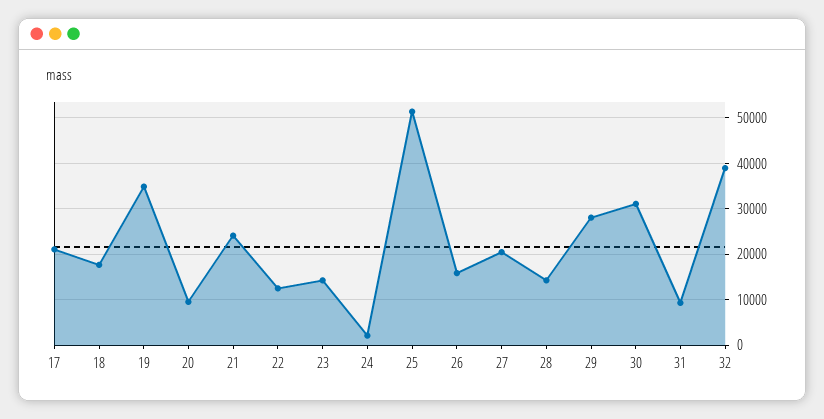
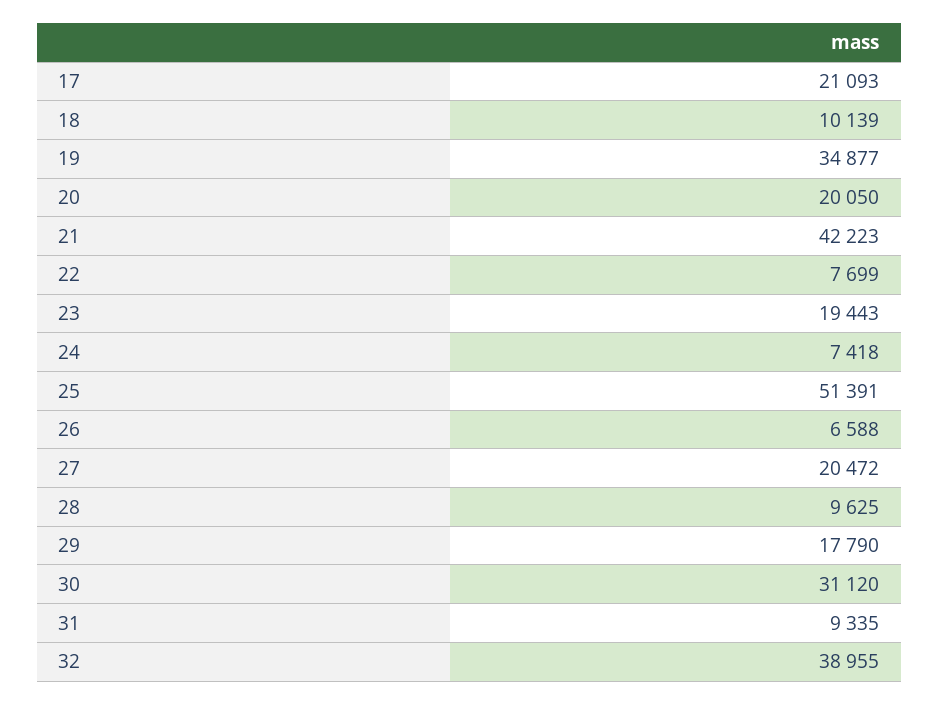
  {
    "17": 21093,
-   "18": 18000,
+   "18": 10139,
    "19": 34877,
-   "20": 10000,
+   "20": 20050,
-   "21": 24000,
+   "21": 42223,
-   "22": 12000,
+   "22": 7699,
-   "23": 14000,
+   "23": 19443,
-   "24": 2000,
+   "24": 7418,
    "25": 51391,
-   "26": 16000,
+   "26": 6588,
    "27": 20472,
-   "28": 14000,
+   "28": 9625,
-   "29": 28000,
+   "29": 17790,
    "30": 31120,
    "31": 9335,
    "32": 38955
  }

